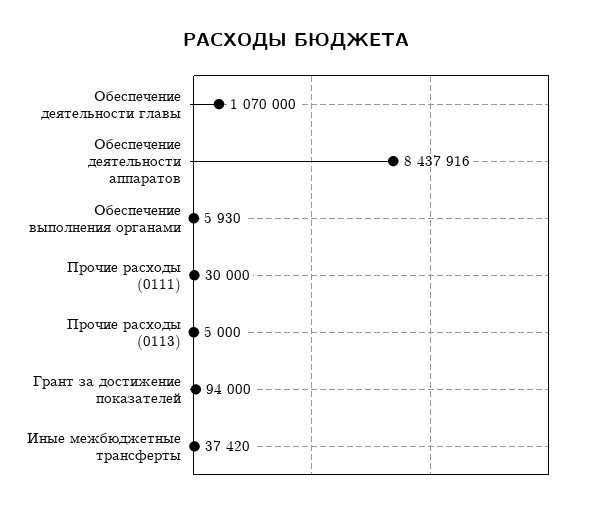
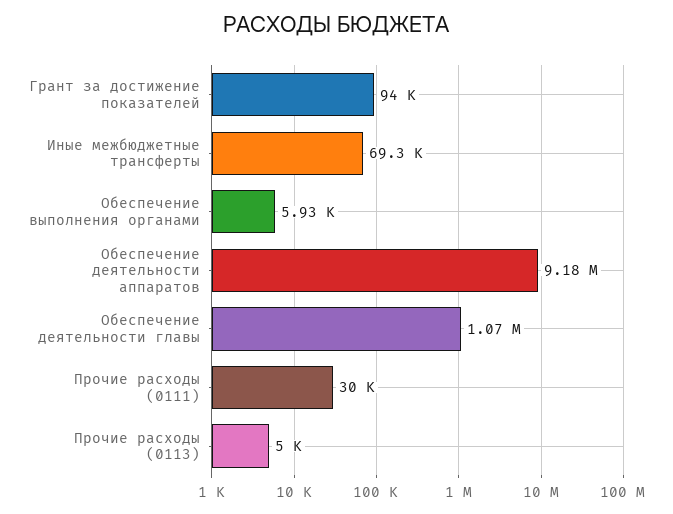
  {
    "Обеспечение деятельности главы": 1070000,
-   "Обеспечение деятельности аппаратов": 8437916,
+   "Обеспечение деятельности аппаратов": 9180000,
    "Обеспечение выполнения органами": 5930,
    "Прочие расходы (0111)": 30000,
    "Прочие расходы (0113)": 5000,
    "Грант за достижение показателей": 94000,
-   "Иные межбюджетные трансферты": 37420
+   "Иные межбюджетные трансферты": 69300
  }

